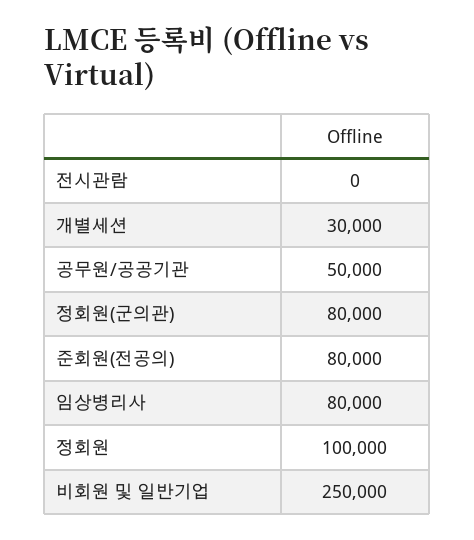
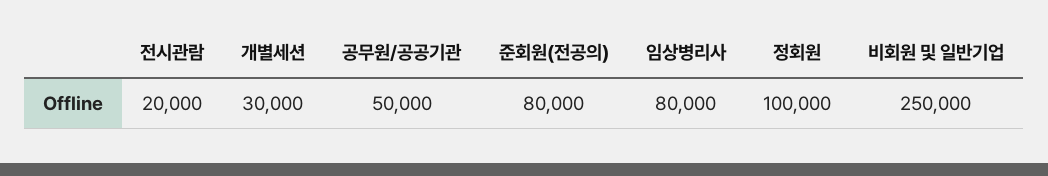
  {
-   "전시관람": 0,
+   "전시관람": 20000,
    "개별세션": 30000,
    "공무원/공공기관": 50000,
-   "정회원(군의관)": 80000,
    "준회원(전공의)": 80000,
    "임상병리사": 80000,
    "정회원": 100000,
    "비회원 및 일반기업": 250000
  }

